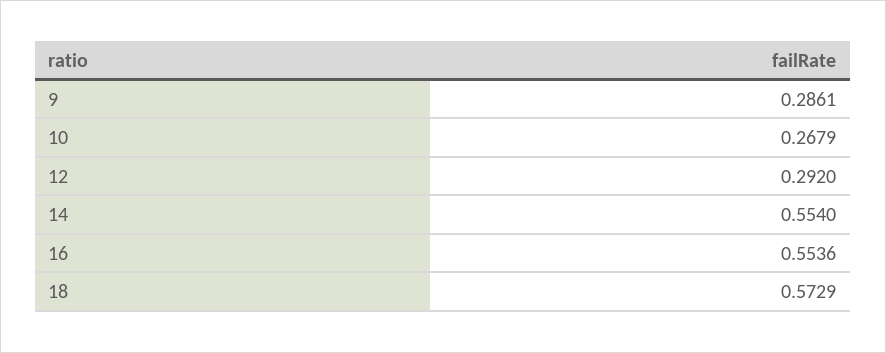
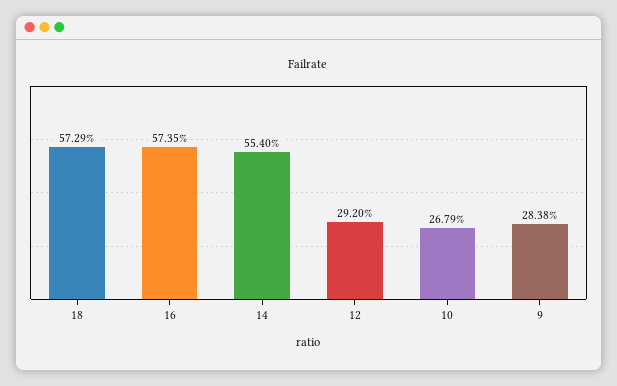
  {
-   "9": 0.2861,
+   "9": 0.2838,
    "10": 0.2679,
    "12": 0.292,
    "14": 0.554,
-   "16": 0.5536,
+   "16": 0.5735,
    "18": 0.5729
  }

